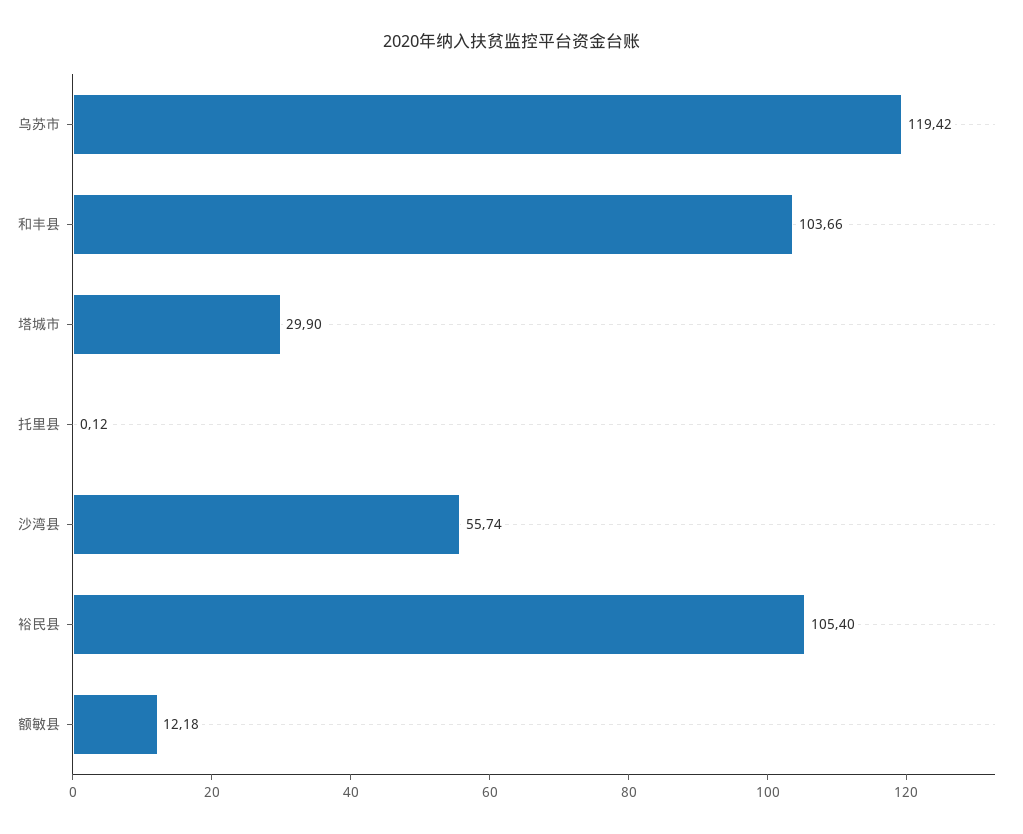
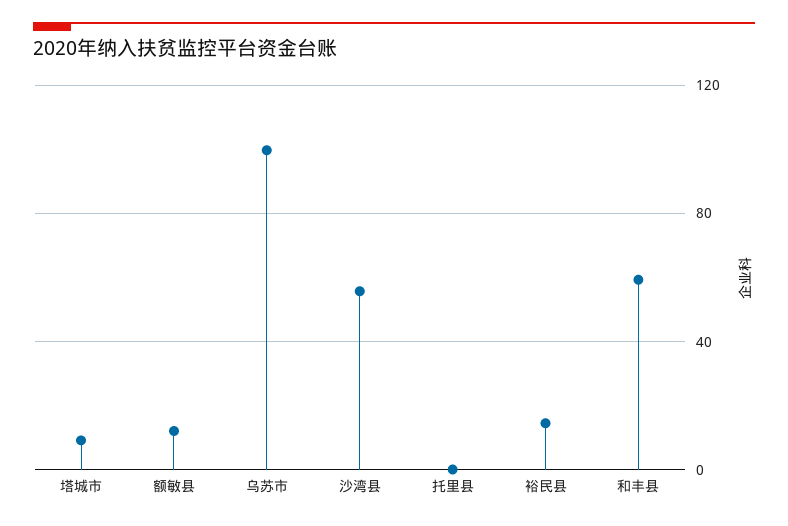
  {
-   "乌苏市": 119.42,
+   "乌苏市": 100,
-   "和丰县": 103.66,
+   "和丰县": 60,
-   "塔城市": 29.9,
+   "塔城市": 10,
    "托里县": 0.12,
    "沙湾县": 55.74,
-   "裕民县": 105.4,
+   "裕民县": 15,
    "额敏县": 12.18
  }

